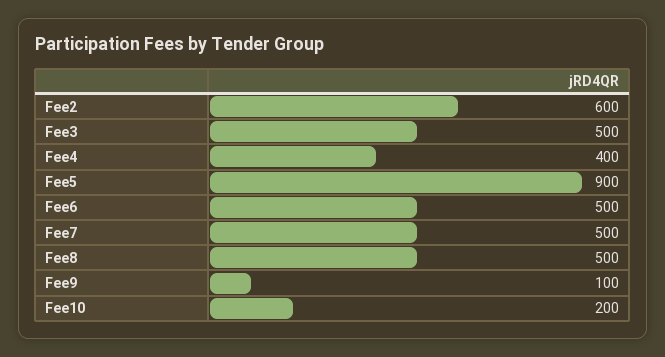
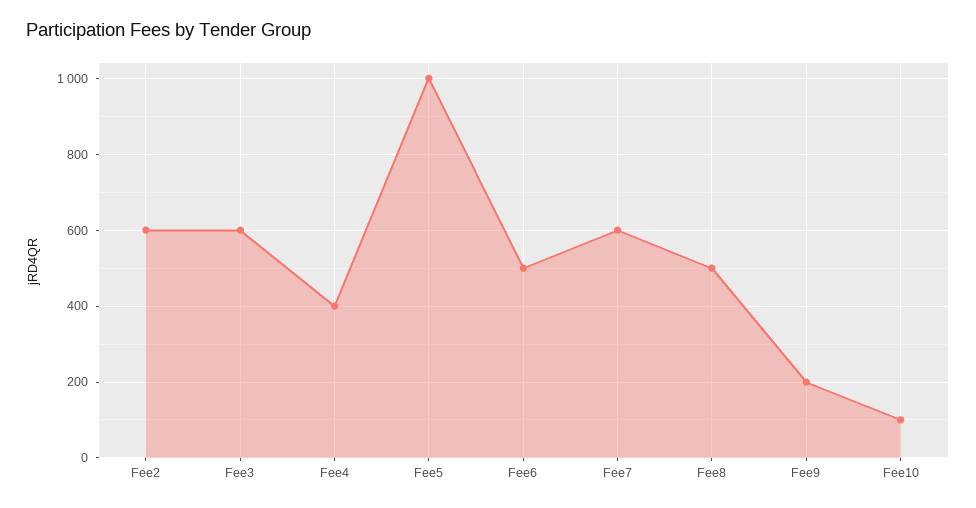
  {
    "Fee2": 600,
-   "Fee3": 500,
+   "Fee3": 600,
    "Fee4": 400,
-   "Fee5": 900,
+   "Fee5": 1000,
    "Fee6": 500,
-   "Fee7": 500,
+   "Fee7": 600,
    "Fee8": 500,
-   "Fee9": 100,
+   "Fee9": 200,
-   "Fee10": 200
+   "Fee10": 100
  }

